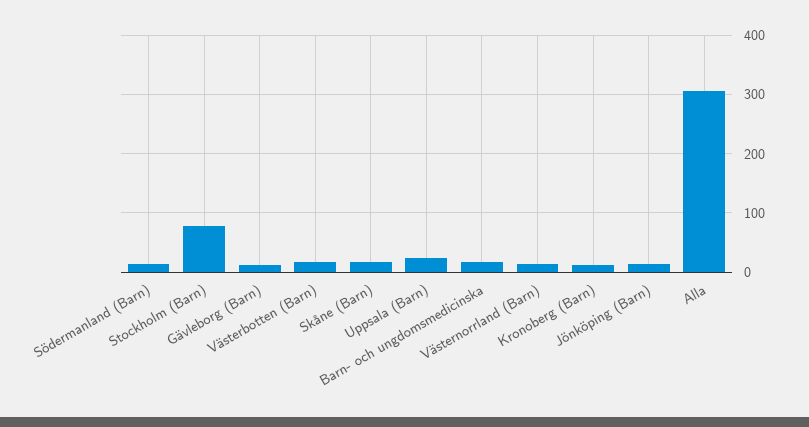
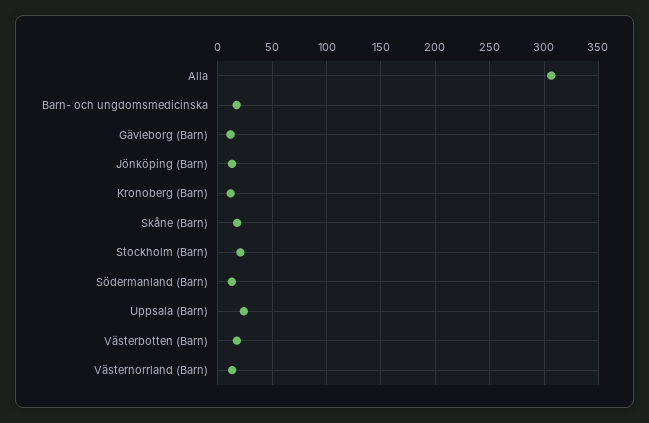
  {
    "Södermanland (Barn)": 10,
-   "Stockholm (Barn)": 80,
+   "Stockholm (Barn)": 20,
    "Gävleborg (Barn)": 10,
    "Västerbotten (Barn)": 20,
    "Skåne (Barn)": 20,
    "Uppsala (Barn)": 20,
    "Barn- och ungdomsmedicinska": 20,
    "Västernorrland (Barn)": 10,
    "Kronoberg (Barn)": 10,
    "Jönköping (Barn)": 10,
    "Alla": 310
  }

